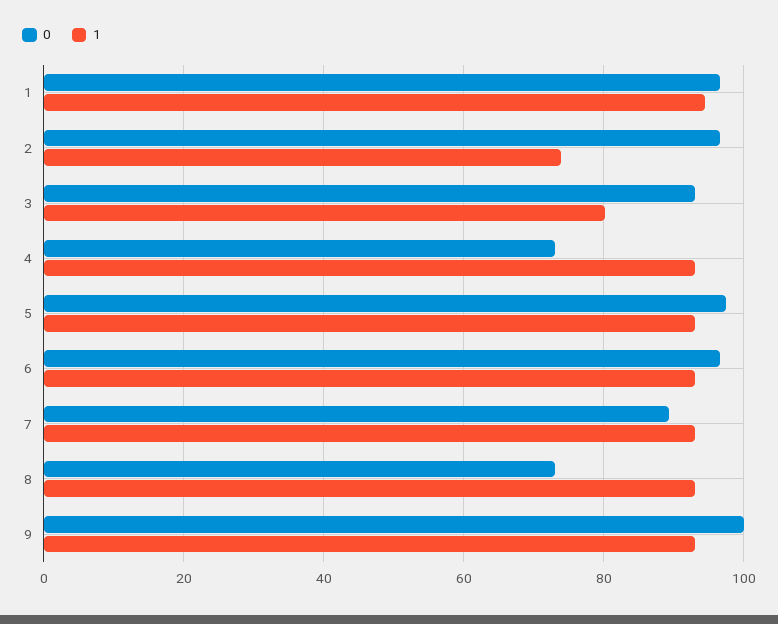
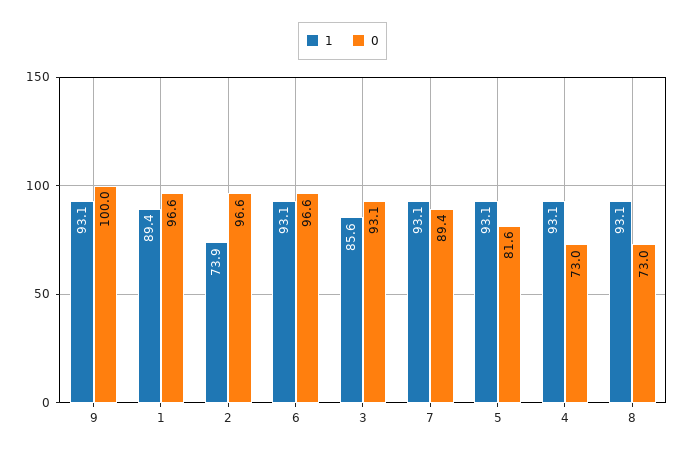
  {
    "0": {
      "1": 96.6,
      "2": 96.6,
      "3": 93.1,
      "4": 73,
-     "5": 98,
+     "5": 81.6,
      "6": 96.6,
      "7": 89.4,
      "8": 73,
      "9": 100
    },
    "1": {
-     "1": 94,
+     "1": 89.4,
      "2": 73.9,
-     "3": 80,
+     "3": 85.6,
      "4": 93.1,
      "5": 93.1,
      "6": 93.1,
      "7": 93.1,
      "8": 93.1,
      "9": 93.1
    }
  }

